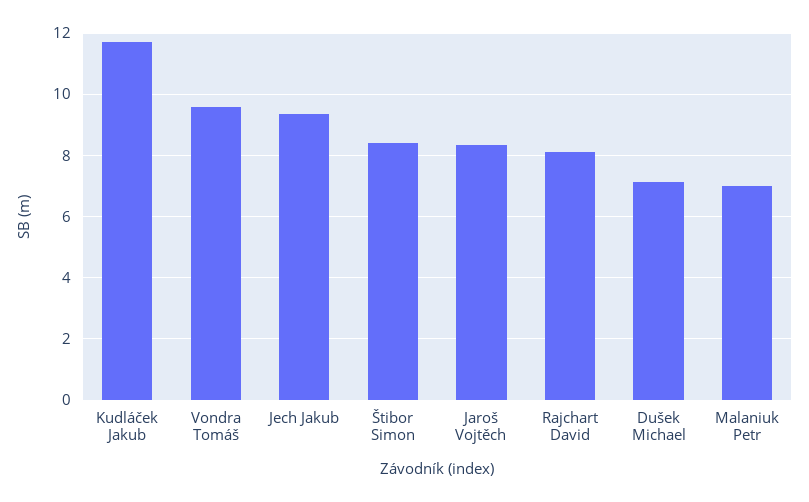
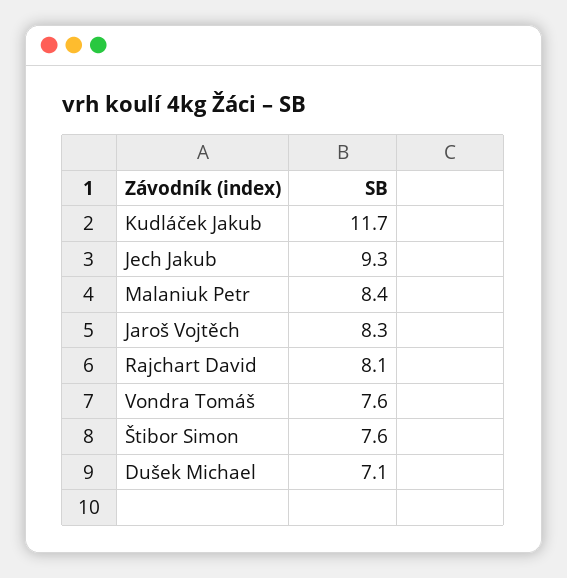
  {
    "Kudláček Jakub": 11.7,
-   "Vondra Tomáš": 9.6,
+   "Vondra Tomáš": 7.6,
    "Jech Jakub": 9.3,
-   "Štibor Simon": 8.4,
+   "Štibor Simon": 7.6,
    "Jaroš Vojtěch": 8.3,
    "Rajchart David": 8.1,
    "Dušek Michael": 7.1,
-   "Malaniuk Petr": 7
+   "Malaniuk Petr": 8.4
  }

